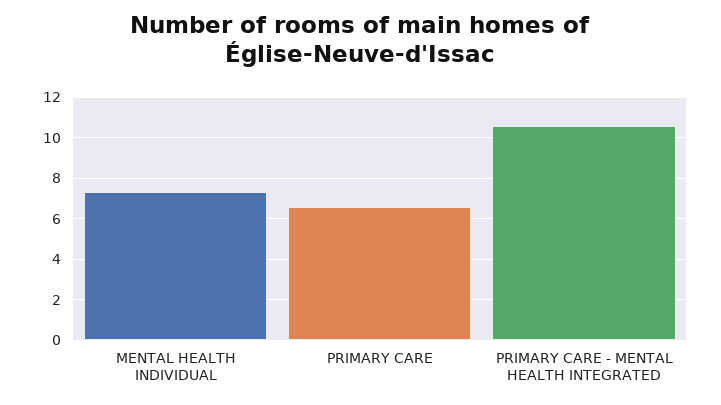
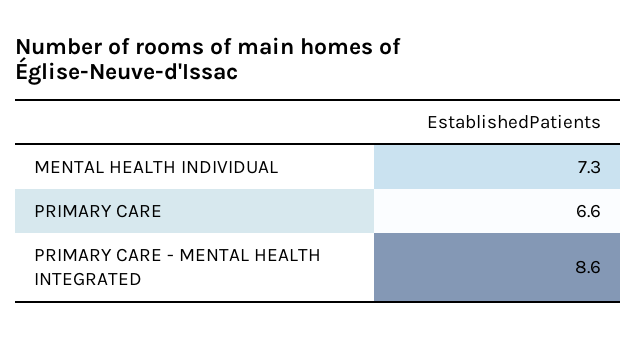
  {
    "MENTAL HEALTH INDIVIDUAL": 7.3,
    "PRIMARY CARE": 6.6,
-   "PRIMARY CARE - MENTAL HEALTH INTEGRATED": 10.5
+   "PRIMARY CARE - MENTAL HEALTH INTEGRATED": 8.6
  }

